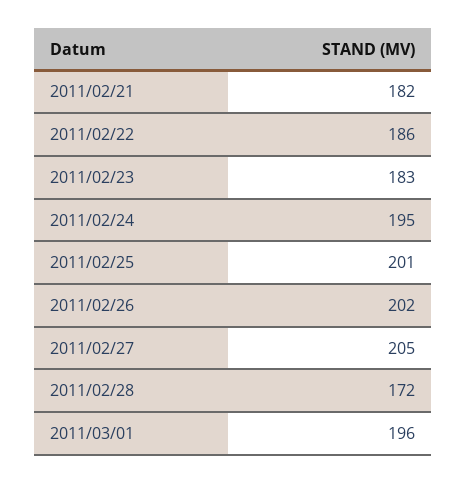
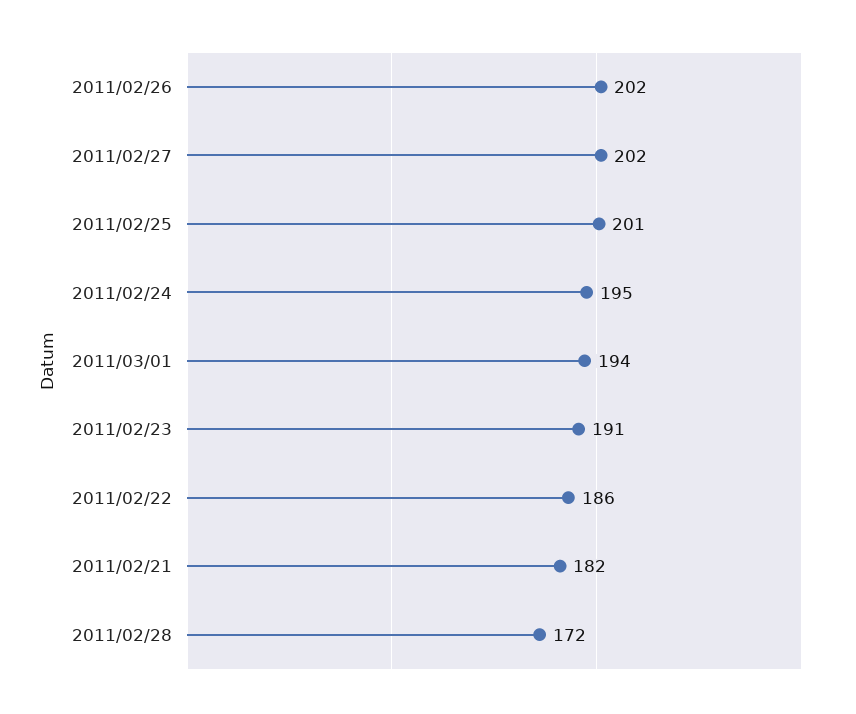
  {
    "2011/02/21": 182,
    "2011/02/22": 186,
-   "2011/02/23": 183,
+   "2011/02/23": 191,
    "2011/02/24": 195,
    "2011/02/25": 201,
    "2011/02/26": 202,
-   "2011/02/27": 205,
+   "2011/02/27": 202,
    "2011/02/28": 172,
-   "2011/03/01": 196
+   "2011/03/01": 194
  }

